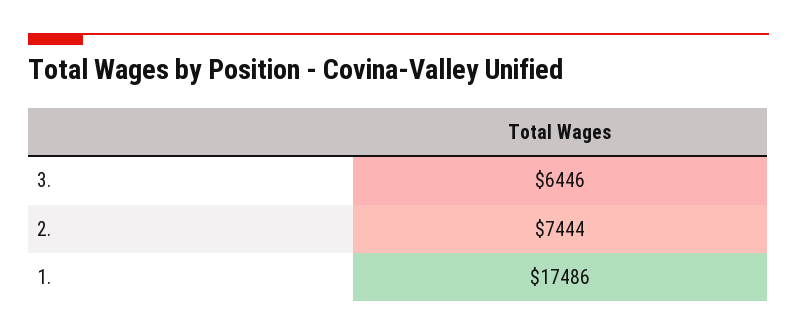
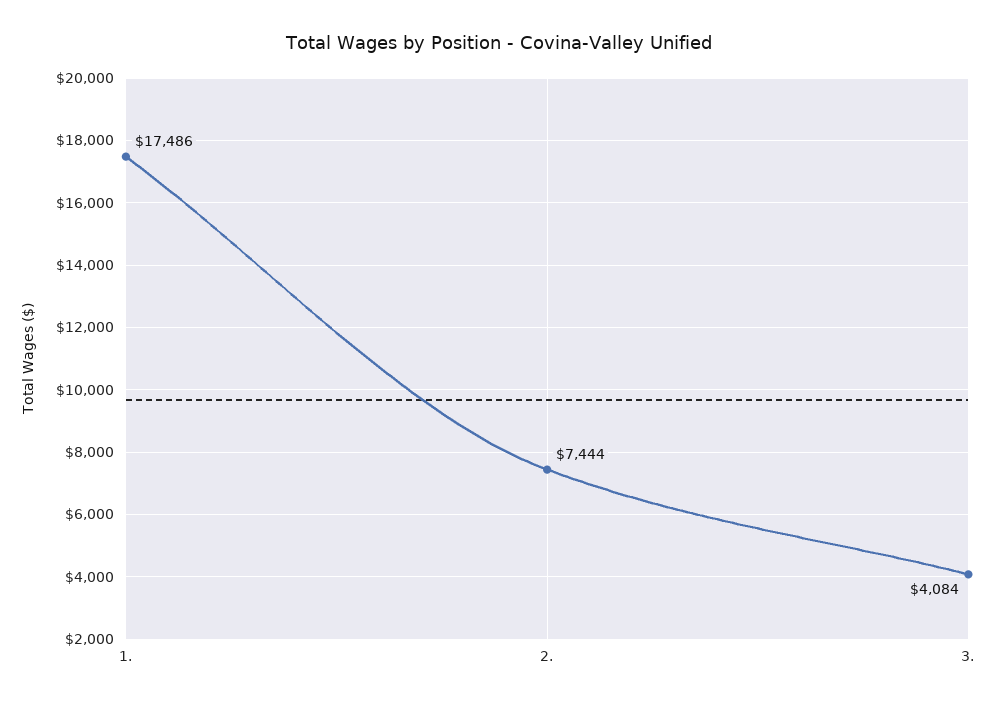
  {
-   "3.": 6446,
+   "3.": 4084,
    "2.": 7444,
    "1.": 17486
  }

